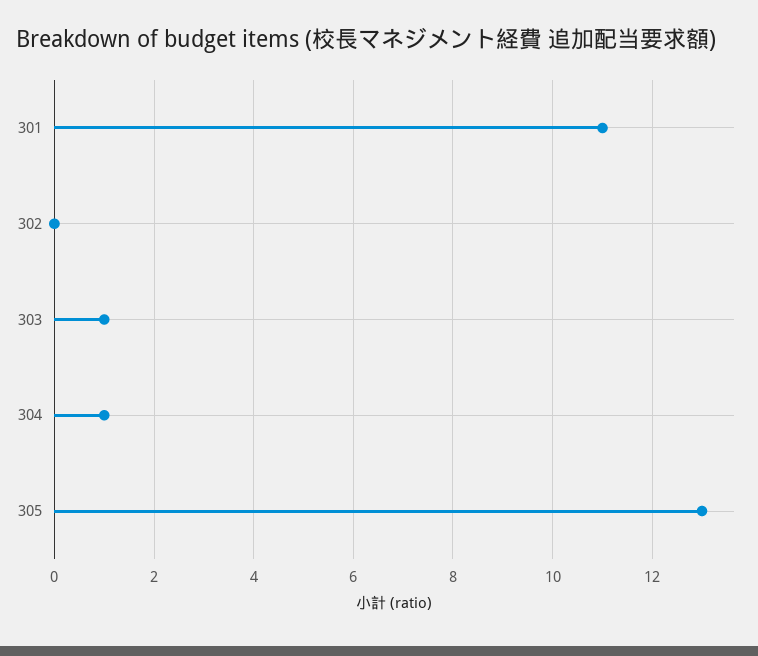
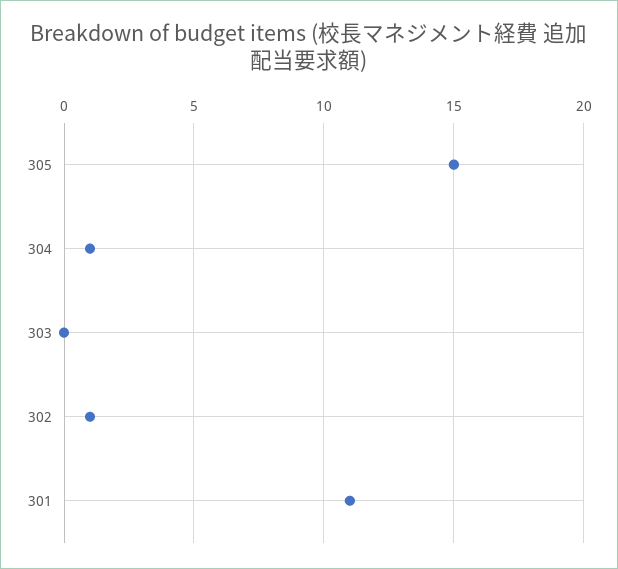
  {
    "301": 11,
-   "302": 0,
+   "302": 1,
-   "303": 1,
+   "303": 0,
    "304": 1,
-   "305": 13
+   "305": 15
  }

